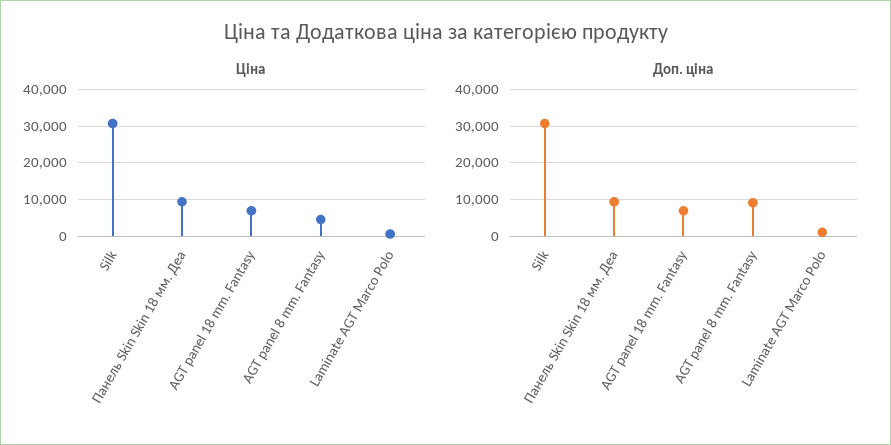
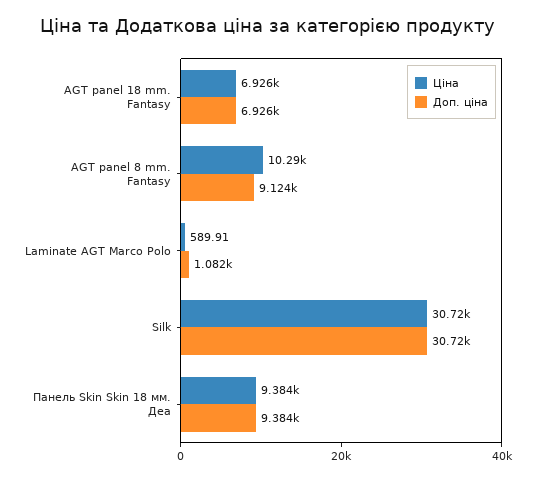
  {
    "Ціна": {
      "Silk": 30720,
      "Панель Skin Skin 18 мм. Деа": 9384,
      "AGT panel 18 mm. Fantasy": 6926,
-     "AGT panel 8 mm. Fantasy": 4000,
+     "AGT panel 8 mm. Fantasy": 10290,
      "Laminate AGT Marco Polo": 589.91
    },
    "Доп. ціна": {
      "Silk": 30720,
      "Панель Skin Skin 18 мм. Деа": 9384,
      "AGT panel 18 mm. Fantasy": 6926,
      "AGT panel 8 mm. Fantasy": 9124,
      "Laminate AGT Marco Polo": 1082
    }
  }

